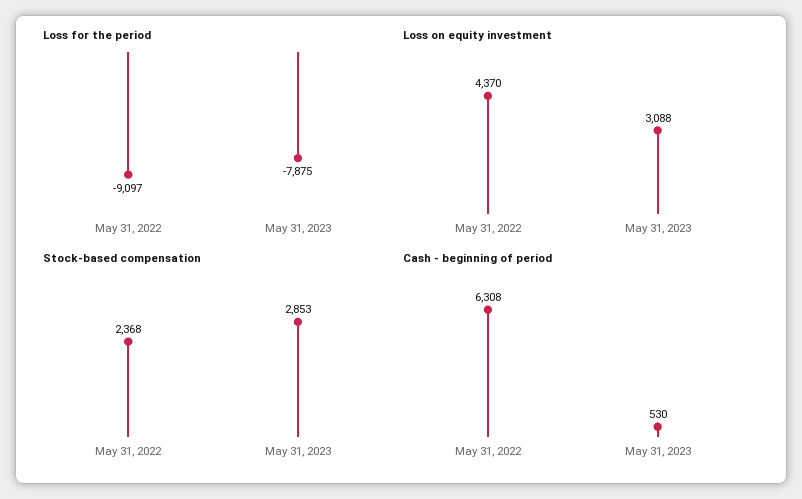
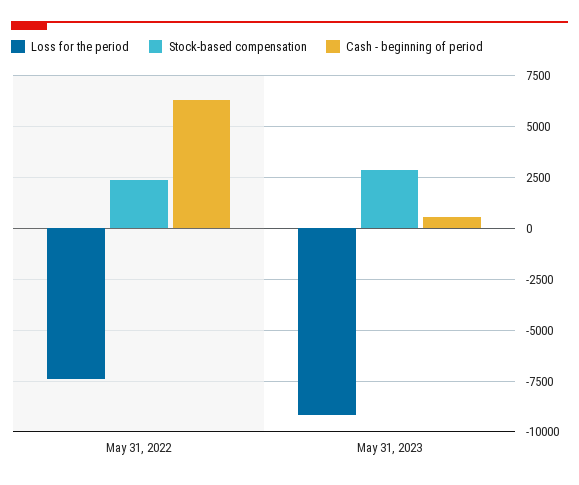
  {
    "Loss for the period": {
-     "May 31, 2022": -9097,
+     "May 31, 2022": -7500,
-     "May 31, 2023": -7875
+     "May 31, 2023": -9000
    },
-   "Loss on equity investment": {
-     "May 31, 2022": 4370,
-     "May 31, 2023": 3088
-   },
    "Stock-based compensation": {
      "May 31, 2022": 2368,
      "May 31, 2023": 2853
    },
    "Cash - beginning of period": {
      "May 31, 2022": 6308,
      "May 31, 2023": 530
    }
  }

